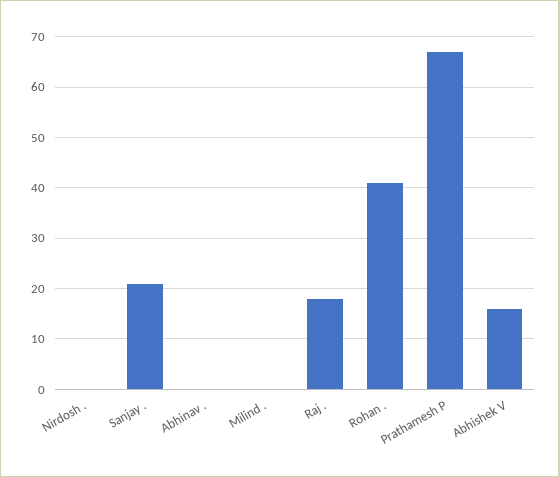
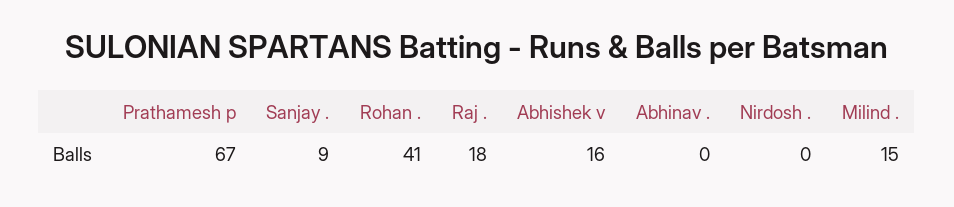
  {
    "Nirdosh .": 0,
-   "Sanjay .": 20,
+   "Sanjay .": 9,
    "Abhinav .": 0,
-   "Milind .": 0,
+   "Milind .": 15,
    "Raj .": 18,
    "Rohan .": 41,
    "Prathamesh P": 67,
    "Abhishek V": 16
  }

